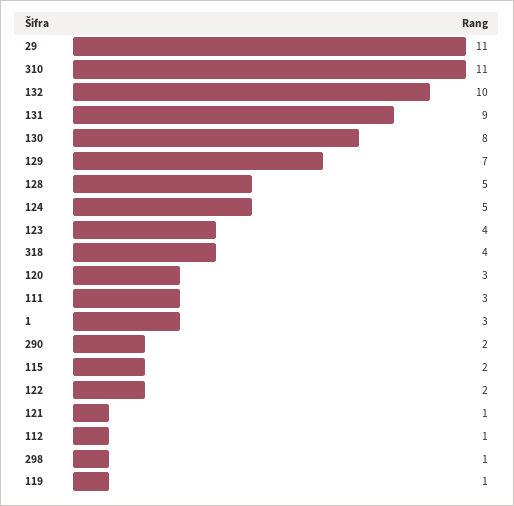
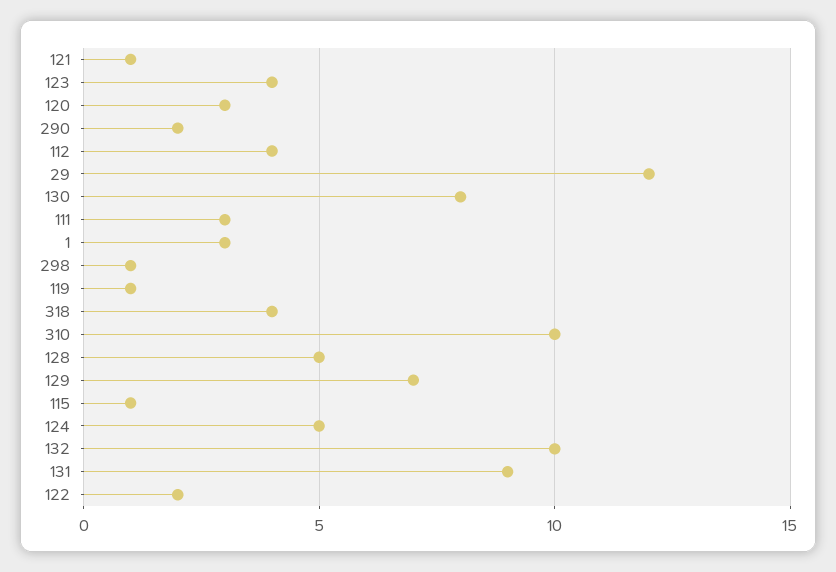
  {
-   "29": 11,
+   "29": 12,
-   "310": 11,
+   "310": 10,
    "132": 10,
    "131": 9,
    "130": 8,
    "129": 7,
    "128": 5,
    "124": 5,
    "123": 4,
    "318": 4,
    "120": 3,
    "111": 3,
    "1": 3,
    "290": 2,
-   "115": 2,
+   "115": 1,
    "122": 2,
    "121": 1,
-   "112": 1,
+   "112": 4,
    "298": 1,
    "119": 1
  }

